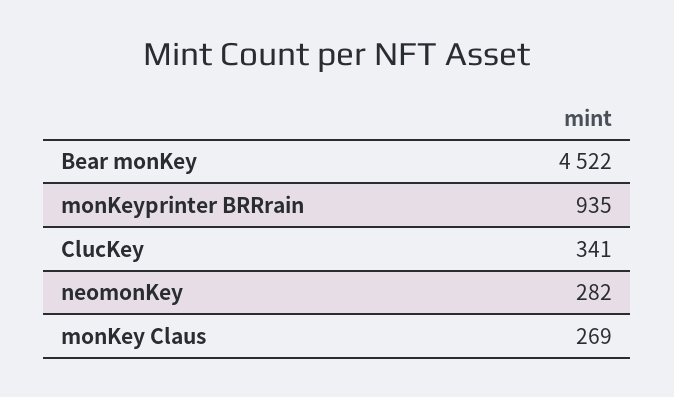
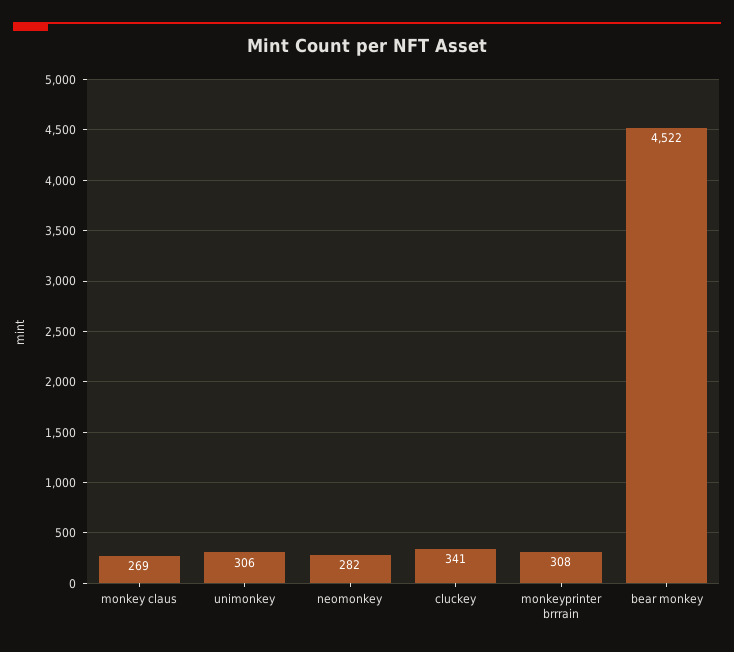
  {
    "Bear monKey": 4522,
-   "monKeyprinter BRRrain": 935,
+   "monKeyprinter BRRrain": 308,
    "ClucKey": 341,
    "neomonKey": 282,
-   "monKey Claus": 269
+   "monKey Claus": 269,
+   "unimonkey": 306
  }

